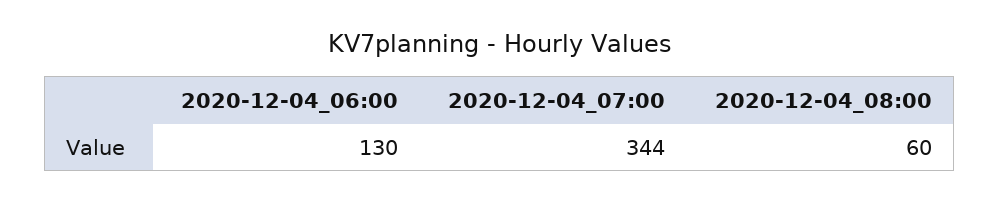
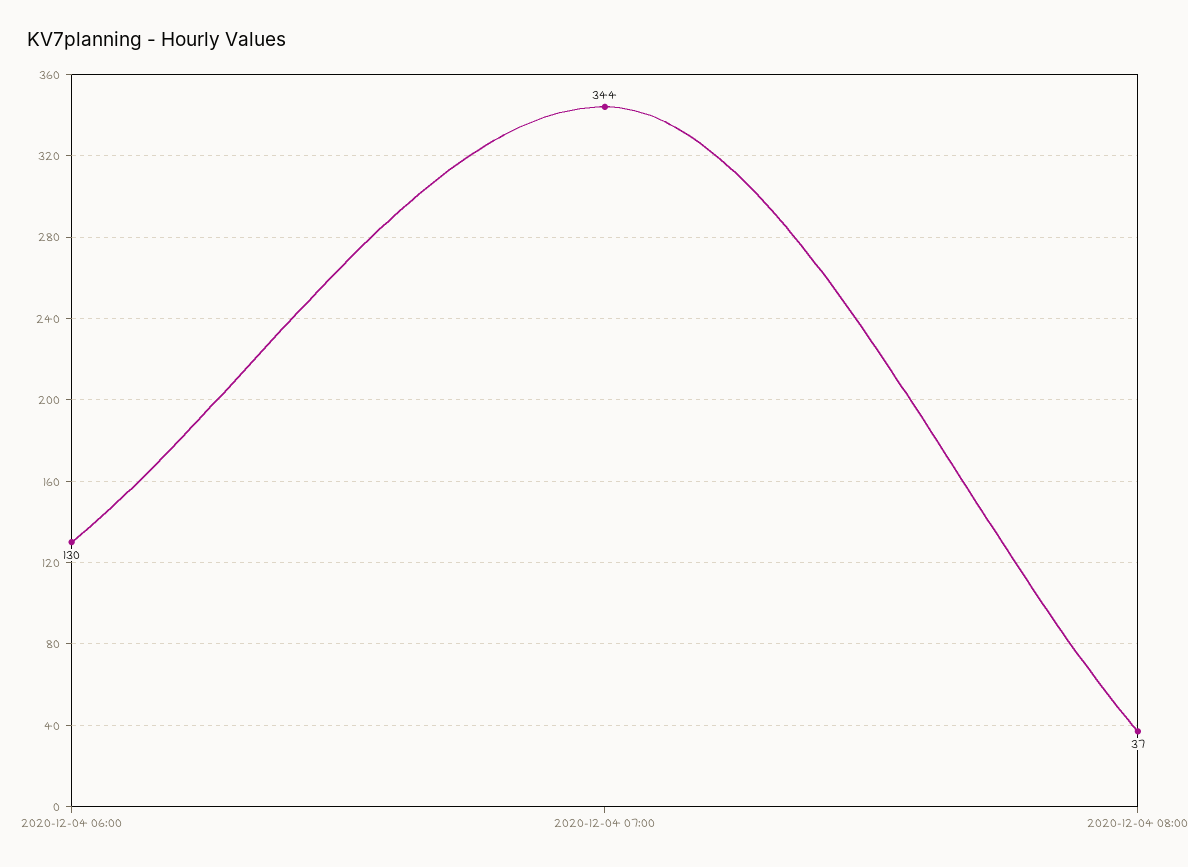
  {
    "2020-12-04_06:00": 130,
    "2020-12-04_07:00": 344,
-   "2020-12-04_08:00": 60
+   "2020-12-04_08:00": 37
  }

